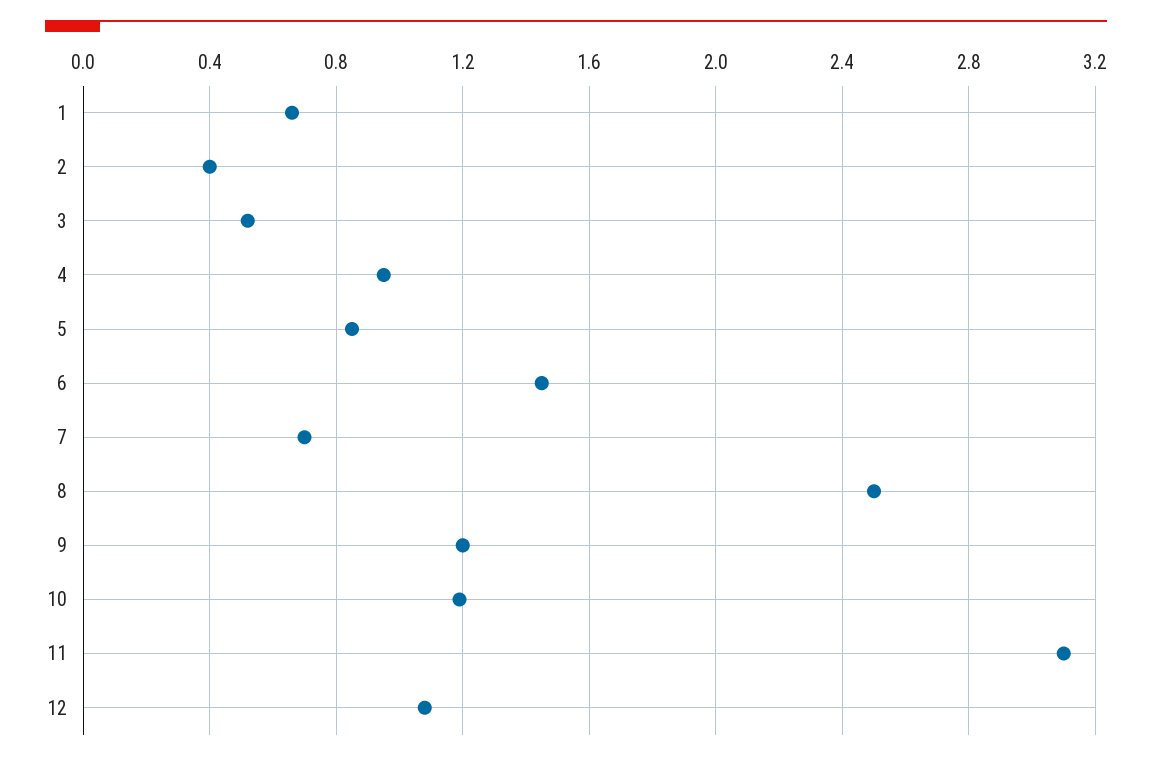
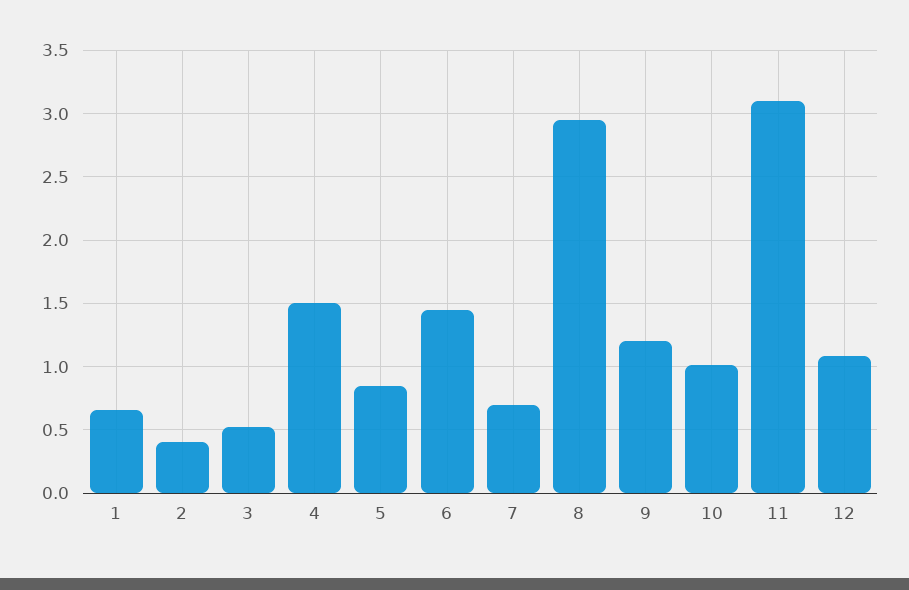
  {
    "1": 0.65,
    "2": 0.4,
    "3": 0.5,
-   "4": 0.95,
+   "4": 1.5,
    "5": 0.85,
    "6": 1.45,
    "7": 0.7,
-   "8": 2.5,
+   "8": 2.95,
    "9": 1.2,
-   "10": 1.2,
+   "10": 1,
    "11": 3.1,
    "12": 1.1
  }

